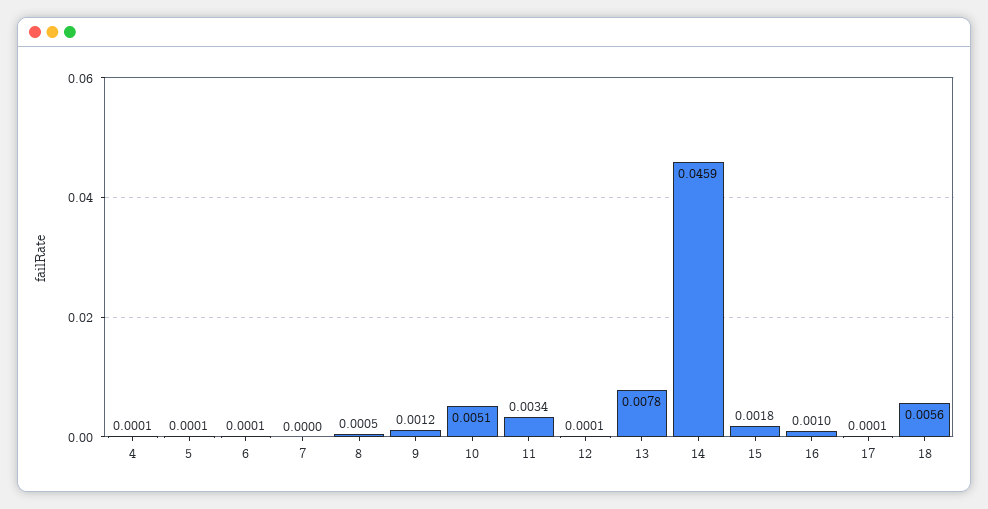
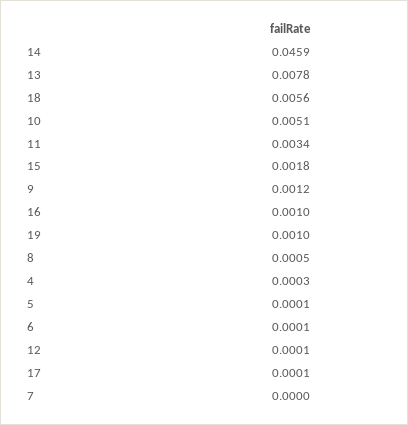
  {
-   "4": 0.0001,
+   "4": 0.0003,
    "5": 0.0001,
    "6": 0.0001,
    "7": 0,
    "8": 0.0005,
    "9": 0.0012,
    "10": 0.0051,
    "11": 0.0034,
    "12": 0.0001,
    "13": 0.0078,
    "14": 0.0459,
    "15": 0.0018,
    "16": 0.001,
    "17": 0.0001,
-   "18": 0.0056
+   "18": 0.0056,
+   "19": 0.001
  }

